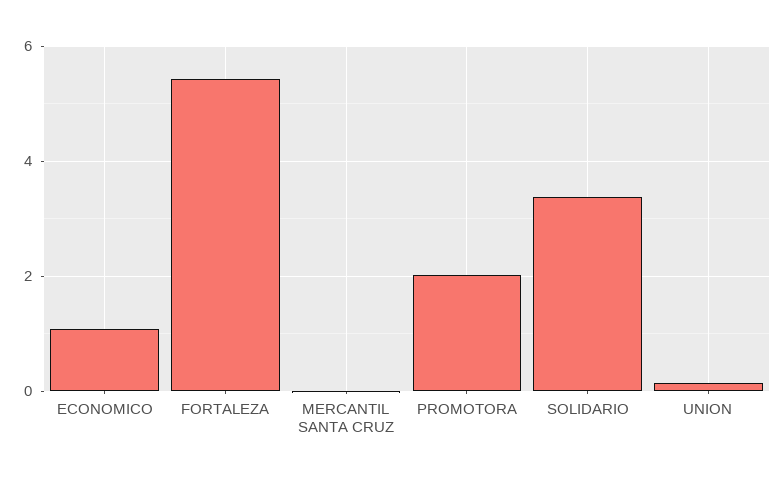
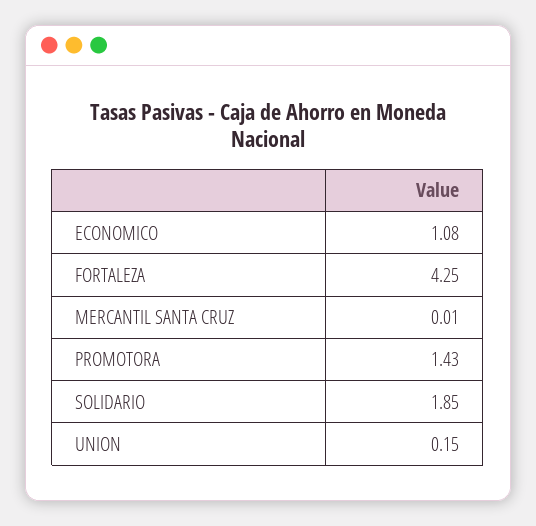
  {
    "ECONOMICO": 1.08,
-   "FORTALEZA": 5.4,
+   "FORTALEZA": 4.25,
    "MERCANTIL SANTA CRUZ": 0.01,
-   "PROMOTORA": 2,
+   "PROMOTORA": 1.43,
-   "SOLIDARIO": 3.4,
+   "SOLIDARIO": 1.85,
    "UNION": 0.15
  }

